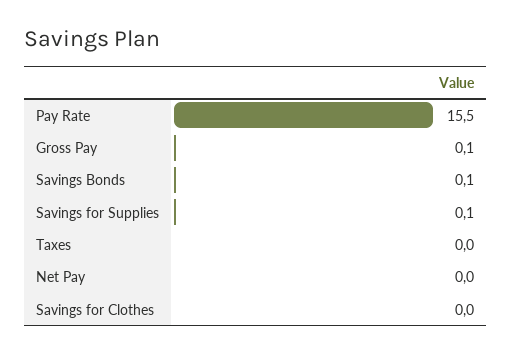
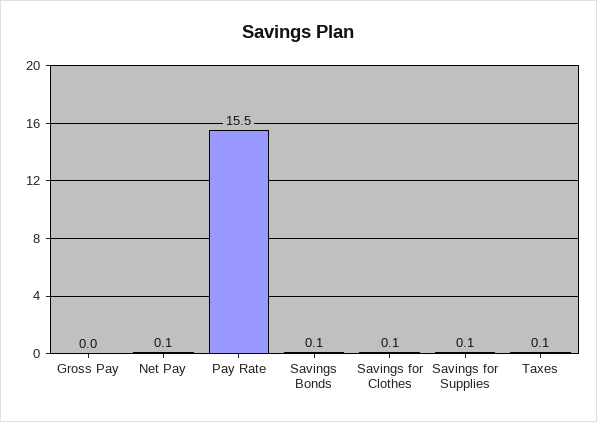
  {
    "Pay Rate": 15.5,
-   "Gross Pay": 0.1,
+   "Gross Pay": 0,
    "Savings Bonds": 0.1,
    "Savings for Supplies": 0.1,
-   "Taxes": 0,
+   "Taxes": 0.1,
-   "Net Pay": 0,
+   "Net Pay": 0.1,
-   "Savings for Clothes": 0
+   "Savings for Clothes": 0.1
  }

